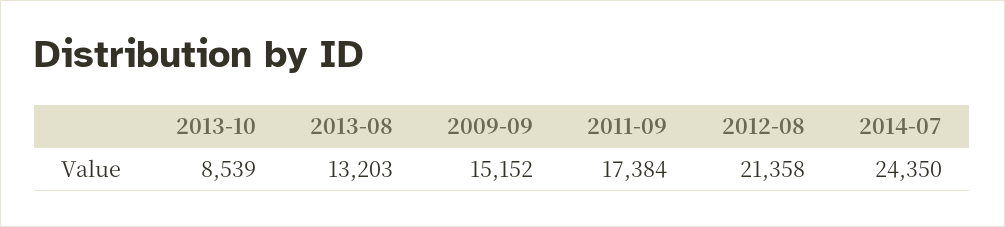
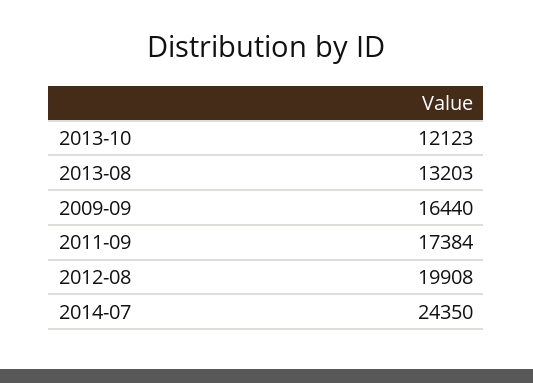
  {
-   "2013-10": 8539,
+   "2013-10": 12123,
    "2013-08": 13203,
-   "2009-09": 15152,
+   "2009-09": 16440,
    "2011-09": 17384,
-   "2012-08": 21358,
+   "2012-08": 19908,
    "2014-07": 24350
  }

